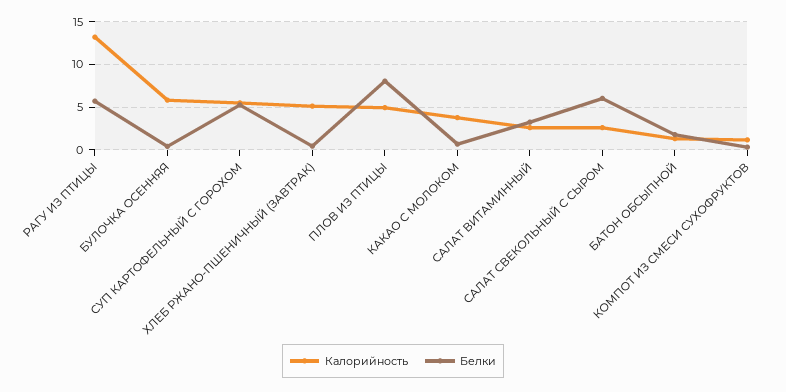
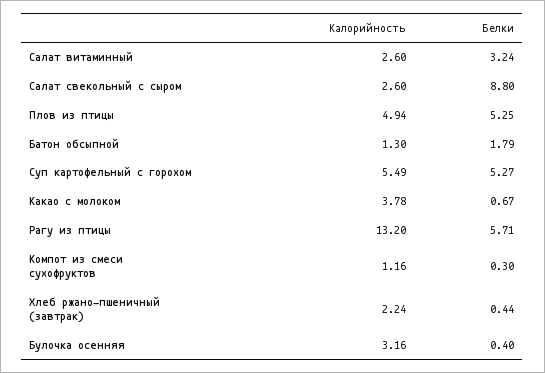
  {
    "Калорийность": {
      "РАГУ ИЗ ПТИЦЫ": 13.2,
-     "БУЛОЧКА ОСЕННЯЯ": 6,
+     "БУЛОЧКА ОСЕННЯЯ": 3.16,
      "СУП КАРТОФЕЛЬНЫЙ С ГОРОХОМ": 5.49,
-     "ХЛЕБ РЖАНО-ПШЕНИЧНЫЙ (ЗАВТРАК)": 5,
+     "ХЛЕБ РЖАНО-ПШЕНИЧНЫЙ (ЗАВТРАК)": 2.24,
      "ПЛОВ ИЗ ПТИЦЫ": 4.94,
      "КАКАО С МОЛОКОМ": 3.78,
      "САЛАТ ВИТАМИННЫЙ": 2.6,
      "САЛАТ СВЕКОЛЬНЫЙ С СЫРОМ": 2.6,
      "БАТОН ОБСЫПНОЙ": 1.3,
      "КОМПОТ ИЗ СМЕСИ СУХОФРУКТОВ": 1.16
    },
    "Белки": {
      "РАГУ ИЗ ПТИЦЫ": 5.71,
      "БУЛОЧКА ОСЕННЯЯ": 0.4,
      "СУП КАРТОФЕЛЬНЫЙ С ГОРОХОМ": 5.27,
      "ХЛЕБ РЖАНО-ПШЕНИЧНЫЙ (ЗАВТРАК)": 0.44,
-     "ПЛОВ ИЗ ПТИЦЫ": 8,
+     "ПЛОВ ИЗ ПТИЦЫ": 5.25,
      "КАКАО С МОЛОКОМ": 0.67,
      "САЛАТ ВИТАМИННЫЙ": 3.24,
-     "САЛАТ СВЕКОЛЬНЫЙ С СЫРОМ": 6,
+     "САЛАТ СВЕКОЛЬНЫЙ С СЫРОМ": 8.8,
      "БАТОН ОБСЫПНОЙ": 1.79,
      "КОМПОТ ИЗ СМЕСИ СУХОФРУКТОВ": 0.3
    }
  }

